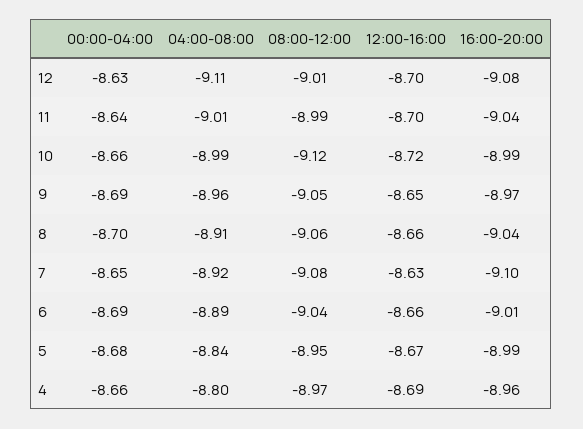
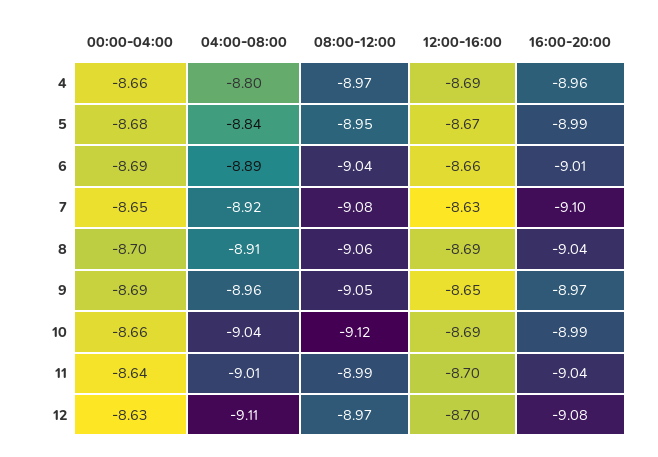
  {
    "00:00-04:00": {
      "12": -8.63,
      "11": -8.64,
      "10": -8.66,
      "9": -8.69,
      "8": -8.7,
      "7": -8.65,
      "6": -8.69,
      "5": -8.68,
      "4": -8.66
    },
    "04:00-08:00": {
      "12": -9.11,
      "11": -9.01,
-     "10": -8.99,
+     "10": -9.04,
      "9": -8.96,
      "8": -8.91,
      "7": -8.92,
      "6": -8.89,
      "5": -8.84,
      "4": -8.8
    },
    "08:00-12:00": {
-     "12": -9.01,
+     "12": -8.97,
      "11": -8.99,
      "10": -9.12,
      "9": -9.05,
      "8": -9.06,
      "7": -9.08,
      "6": -9.04,
      "5": -8.95,
      "4": -8.97
    },
    "12:00-16:00": {
      "12": -8.7,
      "11": -8.7,
-     "10": -8.72,
+     "10": -8.69,
      "9": -8.65,
-     "8": -8.66,
+     "8": -8.69,
      "7": -8.63,
      "6": -8.66,
      "5": -8.67,
      "4": -8.69
    },
    "16:00-20:00": {
      "12": -9.08,
      "11": -9.04,
      "10": -8.99,
      "9": -8.97,
      "8": -9.04,
      "7": -9.1,
      "6": -9.01,
      "5": -8.99,
      "4": -8.96
    }
  }

